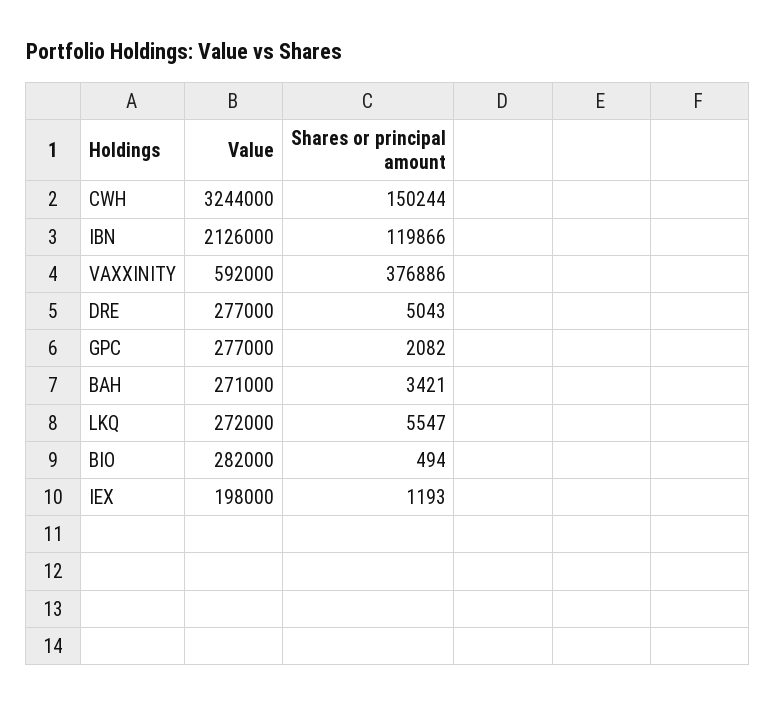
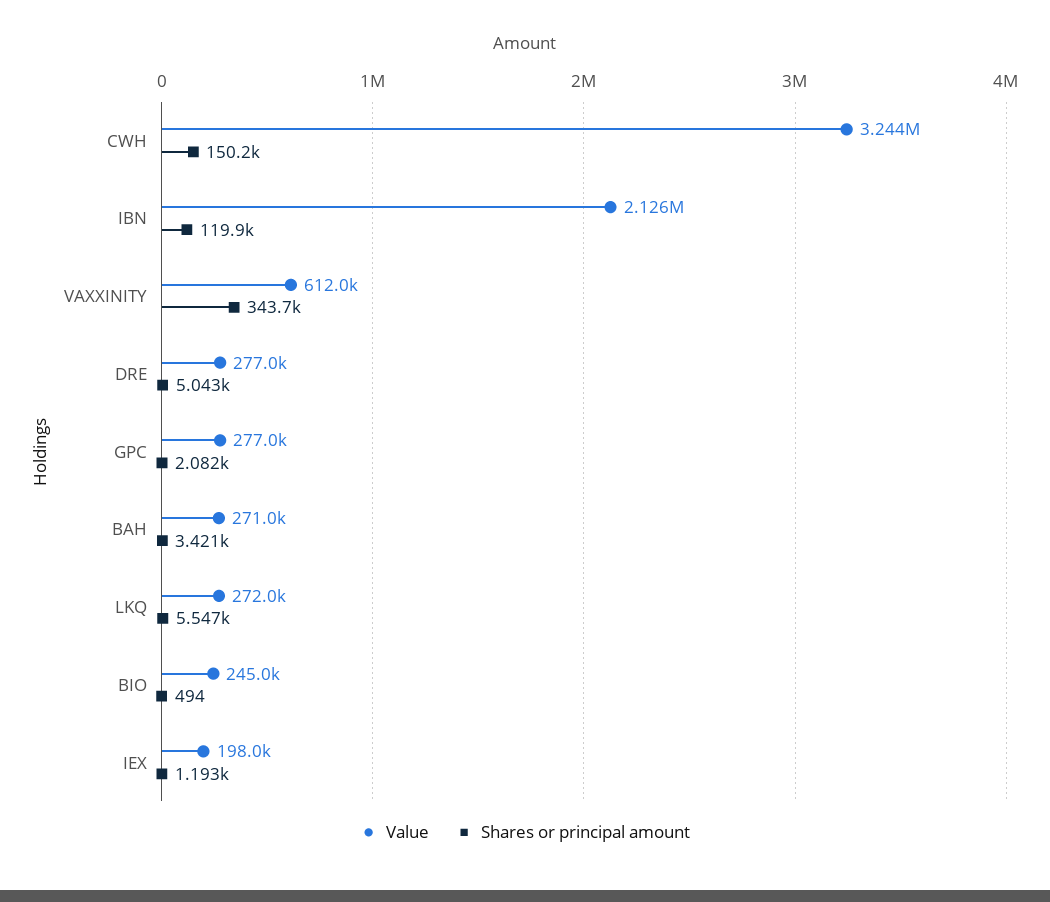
  {
    "Value": {
      "CWH": 3244000,
      "IBN": 2126000,
-     "VAXXINITY": 592000,
+     "VAXXINITY": 612000,
      "DRE": 277000,
      "GPC": 277000,
      "BAH": 271000,
      "LKQ": 272000,
-     "BIO": 282000,
+     "BIO": 245000,
      "IEX": 198000
    },
    "Shares or principal amount": {
      "CWH": 150244,
      "IBN": 119866,
-     "VAXXINITY": 376886,
+     "VAXXINITY": 343700,
      "DRE": 5043,
      "GPC": 2082,
      "BAH": 3421,
      "LKQ": 5547,
      "BIO": 494,
      "IEX": 1193
    }
  }

